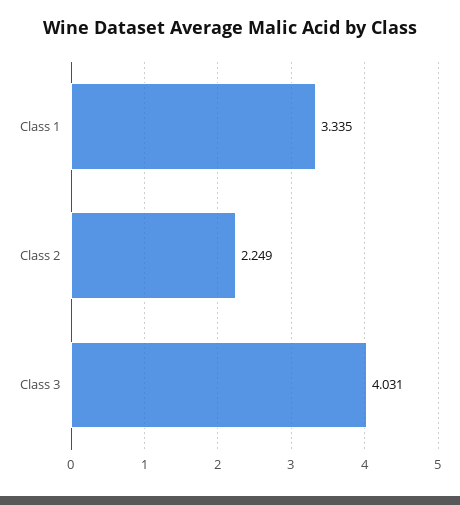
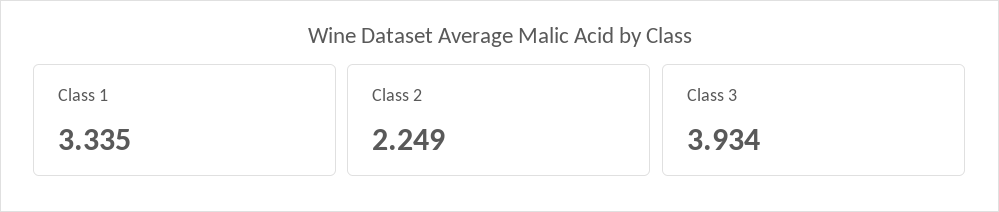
  {
    "Class 1": 3.335,
    "Class 2": 2.249,
-   "Class 3": 4.031
+   "Class 3": 3.934
  }

